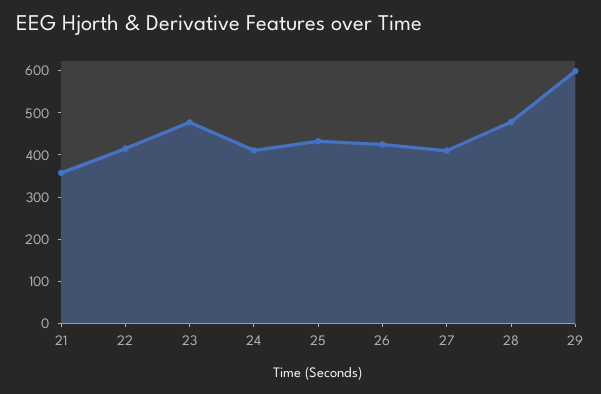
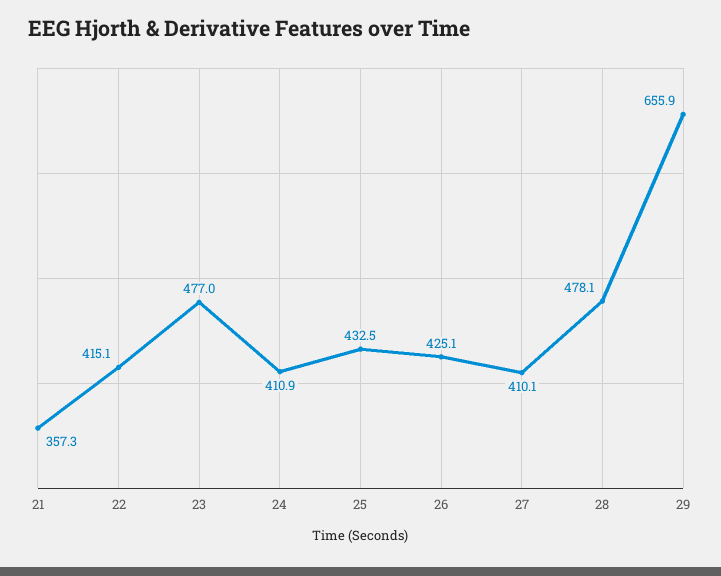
  {
    "21": 357.3,
    "22": 415.1,
    "23": 477,
    "24": 410.9,
    "25": 432.5,
    "26": 425.1,
    "27": 410.1,
    "28": 478.1,
-   "29": 600
+   "29": 655.9
  }

